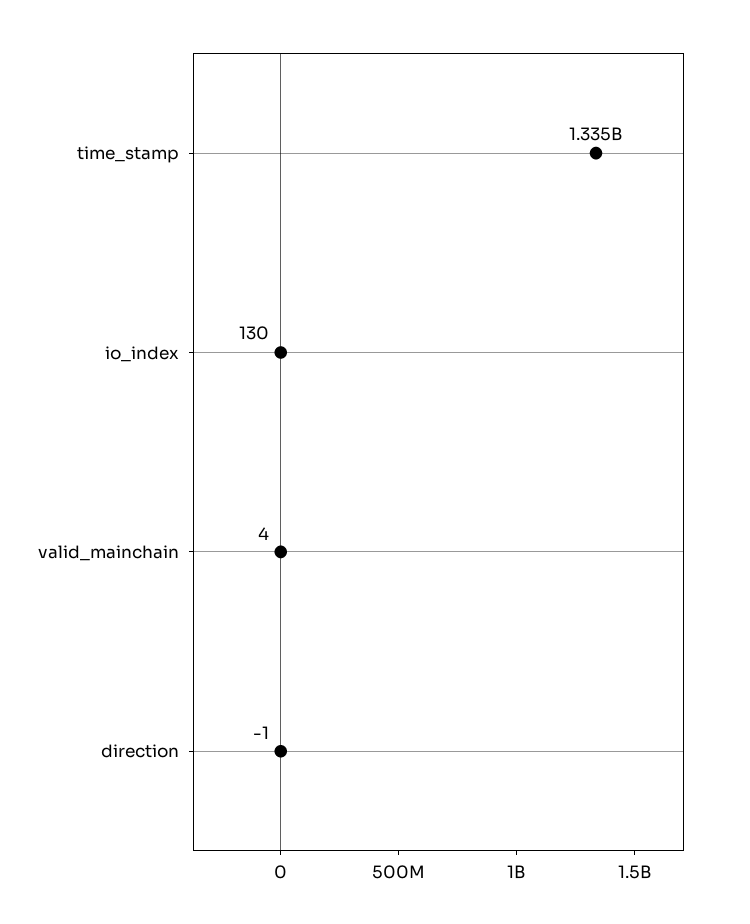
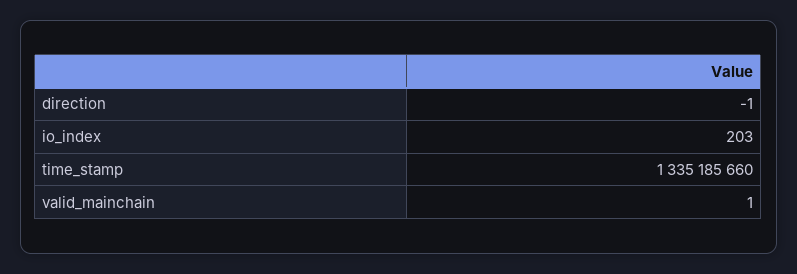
  {
    "time_stamp": 1335185660,
-   "io_index": 130,
+   "io_index": 203,
-   "valid_mainchain": 4,
+   "valid_mainchain": 1,
    "direction": -1
  }

